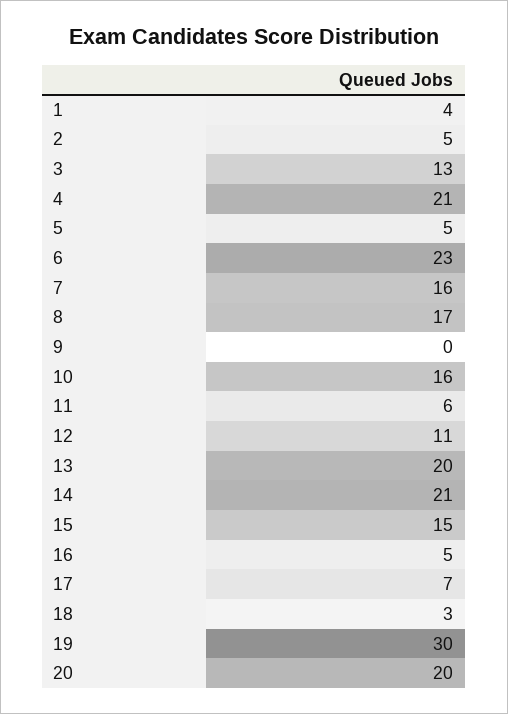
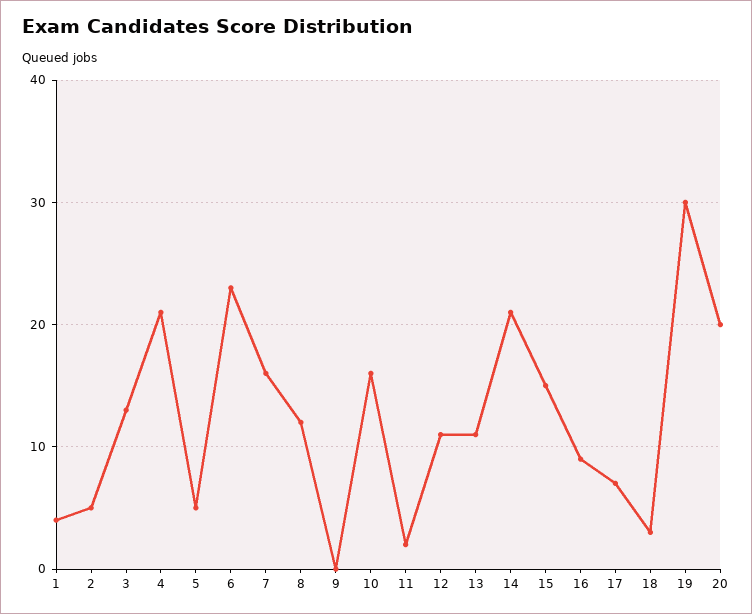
  {
    "1": 4,
    "2": 5,
    "3": 13,
    "4": 21,
    "5": 5,
    "6": 23,
    "7": 16,
-   "8": 17,
+   "8": 12,
    "9": 0,
    "10": 16,
-   "11": 6,
+   "11": 2,
    "12": 11,
-   "13": 20,
+   "13": 11,
    "14": 21,
    "15": 15,
-   "16": 5,
+   "16": 9,
    "17": 7,
    "18": 3,
    "19": 30,
    "20": 20
  }

